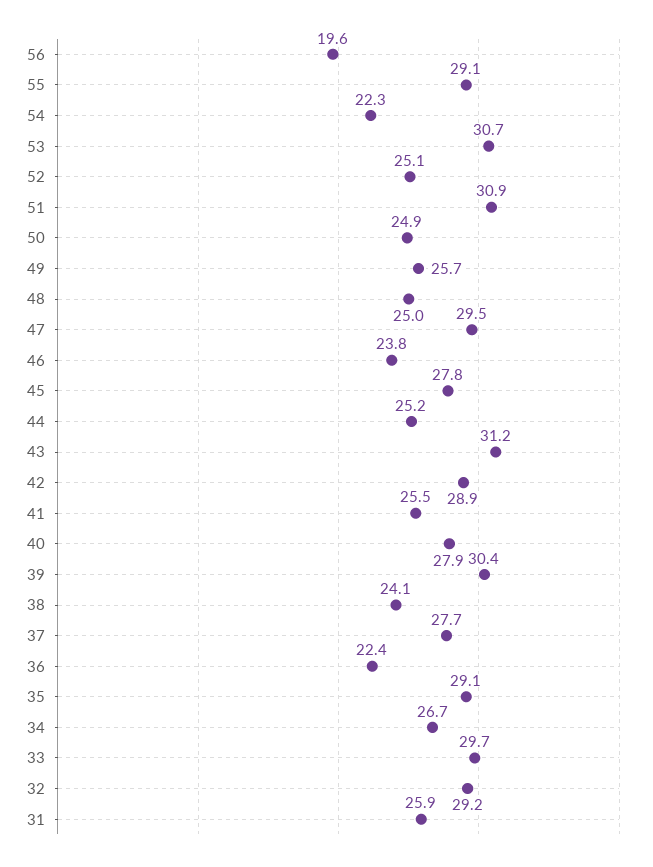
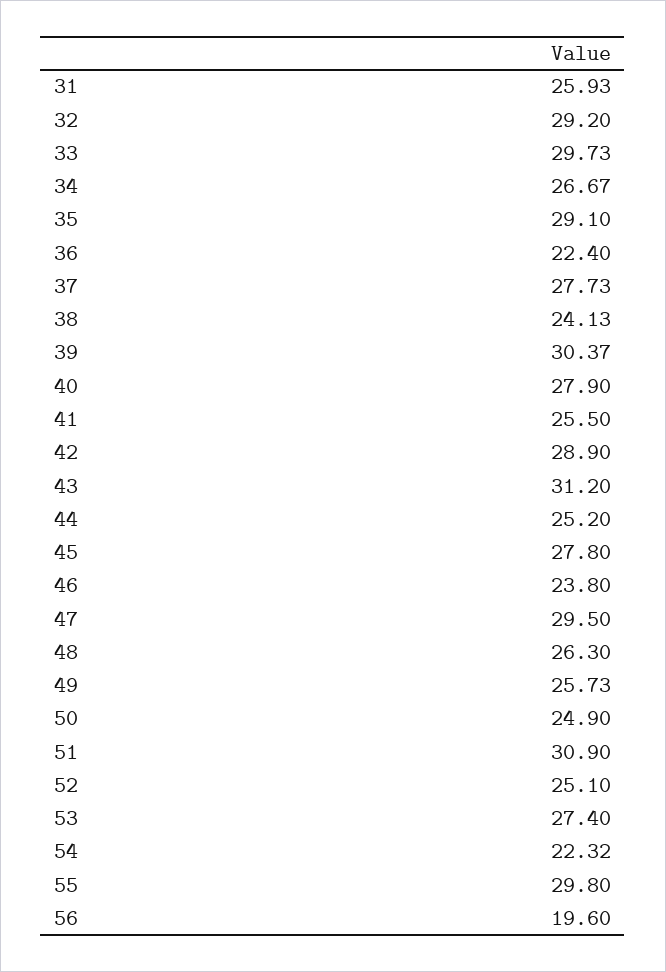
  {
    "56": 19.6,
-   "55": 29.1,
+   "55": 29.8,
    "54": 22.32,
-   "53": 30.7,
+   "53": 27.4,
    "52": 25.1,
    "51": 30.9,
    "50": 24.9,
    "49": 25.73,
-   "48": 25,
+   "48": 26.3,
    "47": 29.5,
    "46": 23.8,
    "45": 27.8,
    "44": 25.2,
    "43": 31.2,
    "42": 28.9,
    "41": 25.5,
    "40": 27.9,
    "39": 30.37,
    "38": 24.13,
    "37": 27.73,
    "36": 22.4,
    "35": 29.1,
    "34": 26.67,
    "33": 29.73,
    "32": 29.2,
    "31": 25.93
  }

